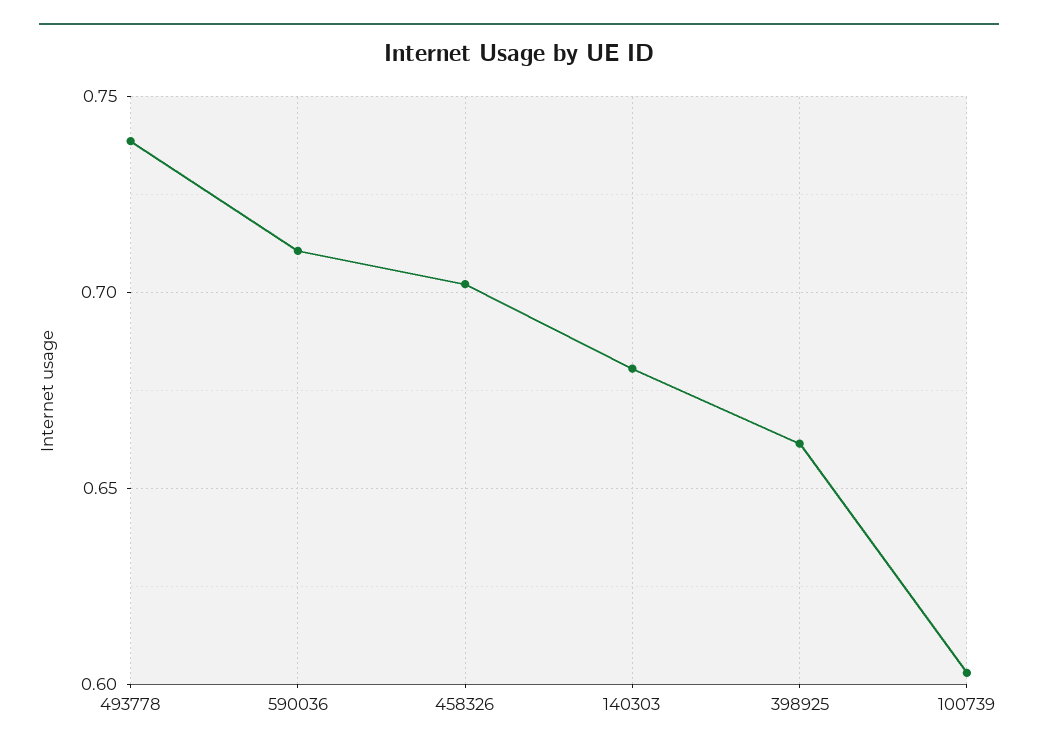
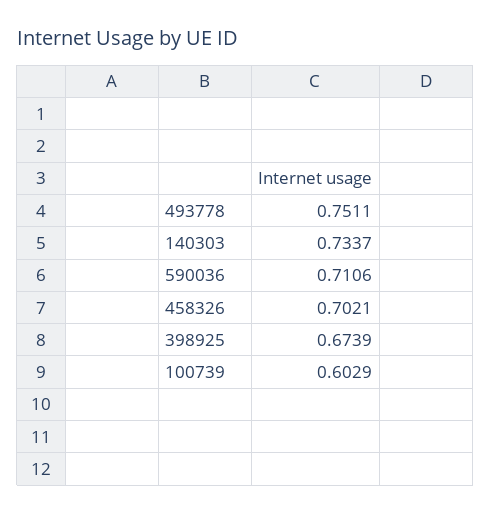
  {
-   "493778": 0.74,
+   "493778": 0.7511,
    "590036": 0.7106,
    "458326": 0.7021,
-   "140303": 0.68,
+   "140303": 0.7337,
-   "398925": 0.66,
+   "398925": 0.6739,
    "100739": 0.6029
  }

